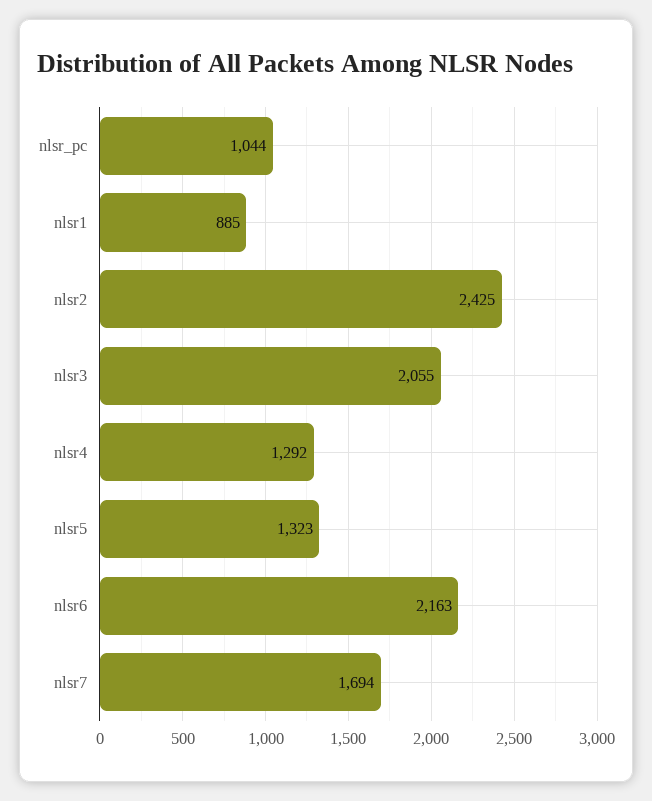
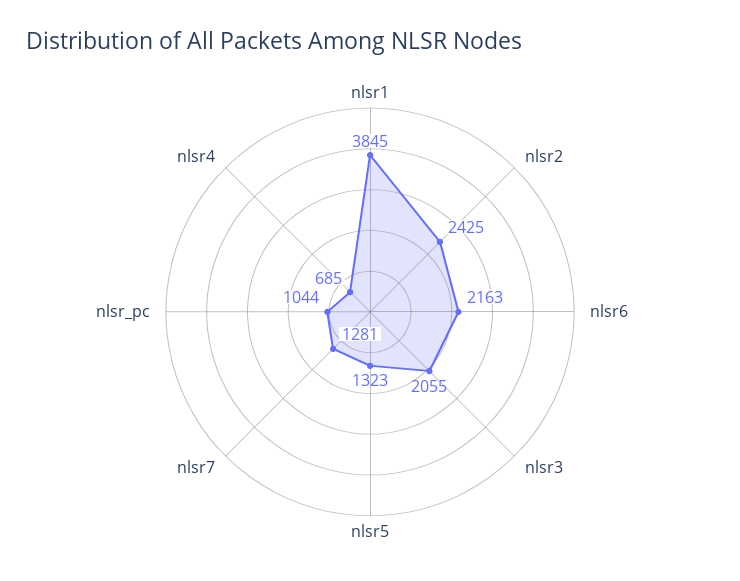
  {
    "nlsr_pc": 1044,
-   "nlsr1": 885,
+   "nlsr1": 3845,
    "nlsr2": 2425,
    "nlsr3": 2055,
-   "nlsr4": 1292,
+   "nlsr4": 685,
    "nlsr5": 1323,
    "nlsr6": 2163,
-   "nlsr7": 1694
+   "nlsr7": 1281
  }

